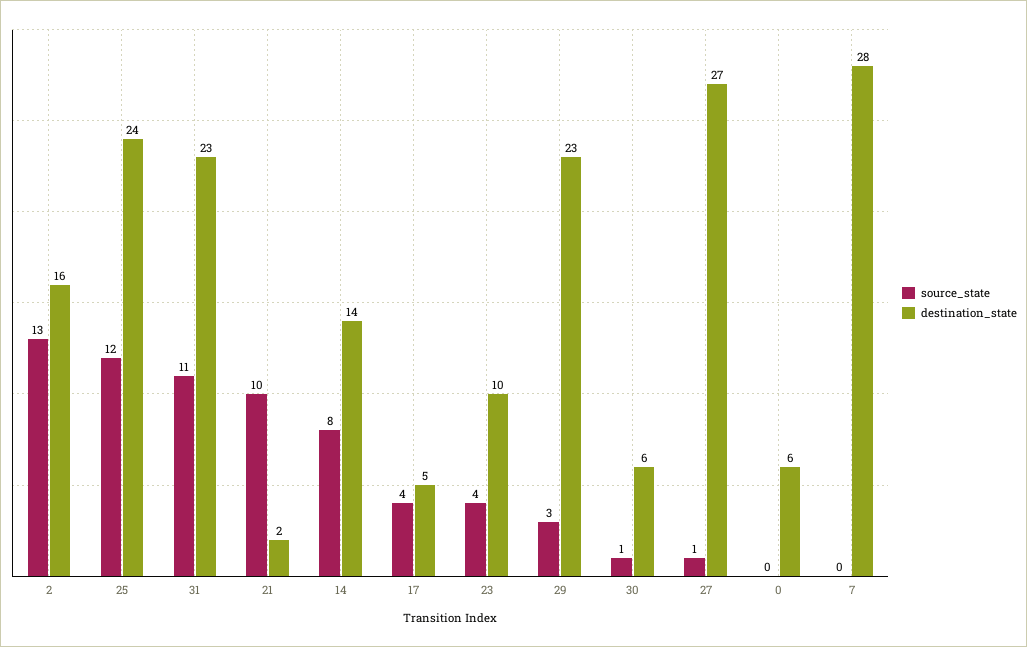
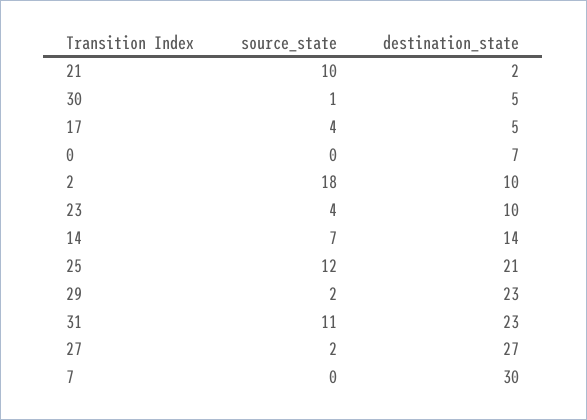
  {
    "source_state": {
-     "2": 13,
+     "2": 18,
      "25": 12,
      "31": 11,
      "21": 10,
-     "14": 8,
+     "14": 7,
      "17": 4,
      "23": 4,
-     "29": 3,
+     "29": 2,
      "30": 1,
-     "27": 1,
+     "27": 2,
      "0": 0,
      "7": 0
    },
    "destination_state": {
-     "2": 16,
+     "2": 10,
-     "25": 24,
+     "25": 21,
      "31": 23,
      "21": 2,
      "14": 14,
      "17": 5,
      "23": 10,
      "29": 23,
-     "30": 6,
+     "30": 5,
      "27": 27,
-     "0": 6,
+     "0": 7,
-     "7": 28
+     "7": 30
    }
  }

